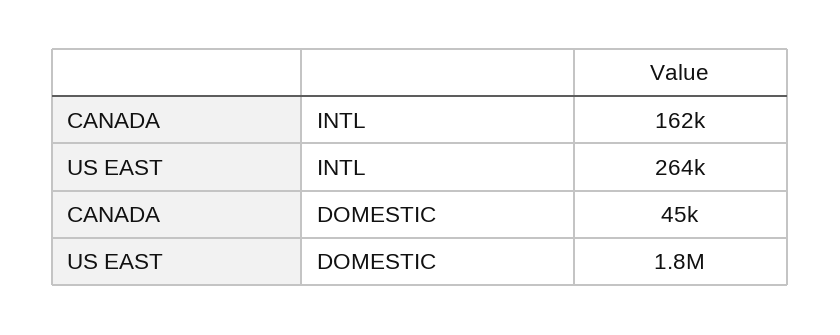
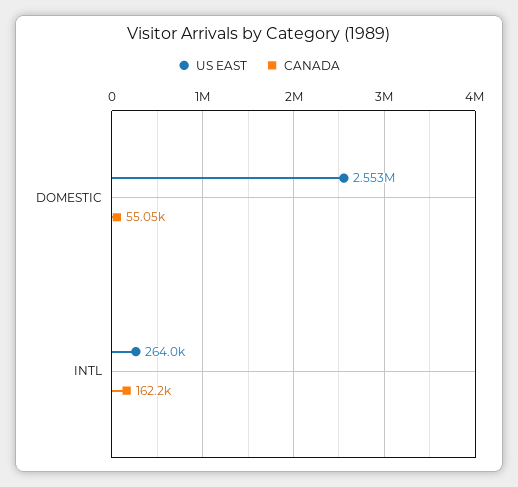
  {
    "CANADA": {
      "INTL": 162200,
-     "DOMESTIC": 45000
+     "DOMESTIC": 55050
    },
    "US EAST": {
      "INTL": 264000,
-     "DOMESTIC": 1800000
+     "DOMESTIC": 2553000
    }
  }

